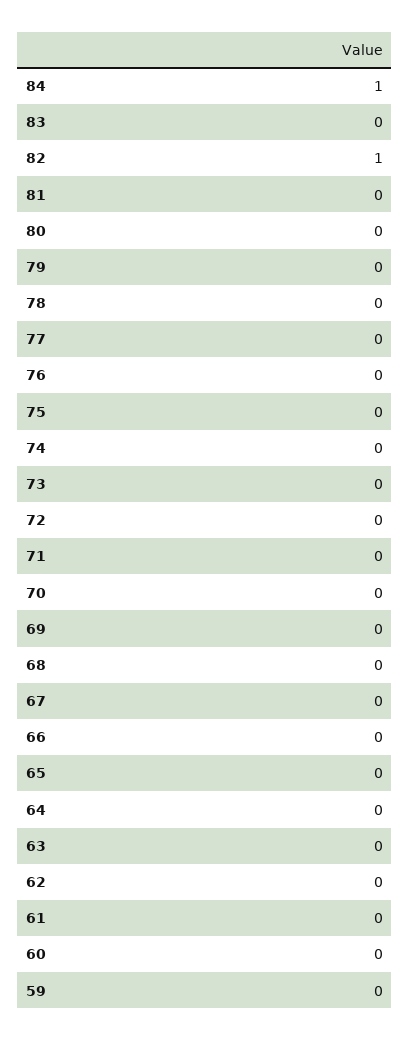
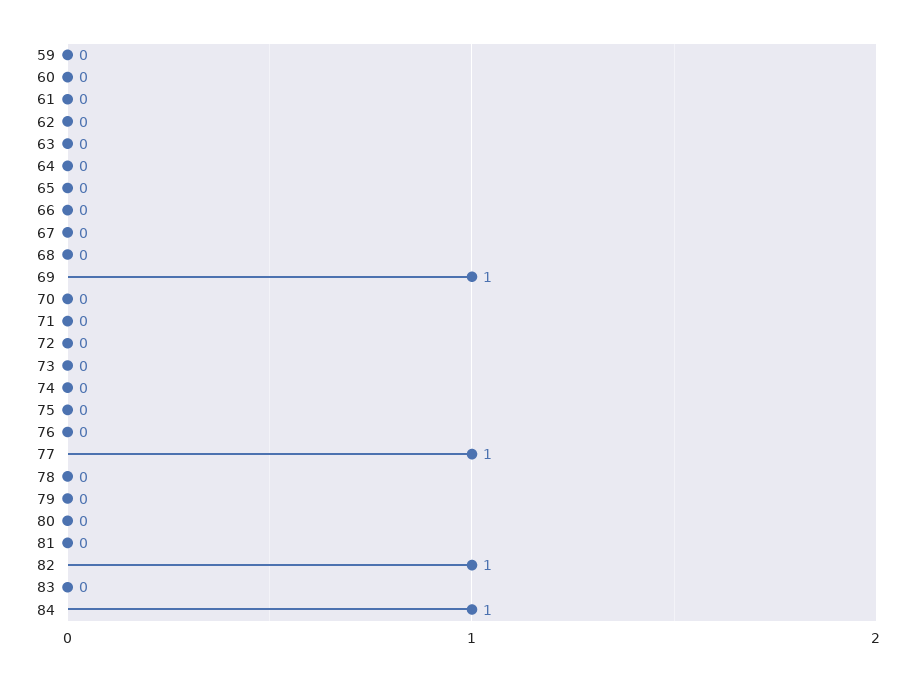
  {
    "84": 1,
    "83": 0,
    "82": 1,
    "81": 0,
    "80": 0,
    "79": 0,
    "78": 0,
-   "77": 0,
+   "77": 1,
    "76": 0,
    "75": 0,
    "74": 0,
    "73": 0,
    "72": 0,
    "71": 0,
    "70": 0,
-   "69": 0,
+   "69": 1,
    "68": 0,
    "67": 0,
    "66": 0,
    "65": 0,
    "64": 0,
    "63": 0,
    "62": 0,
    "61": 0,
    "60": 0,
    "59": 0
  }

